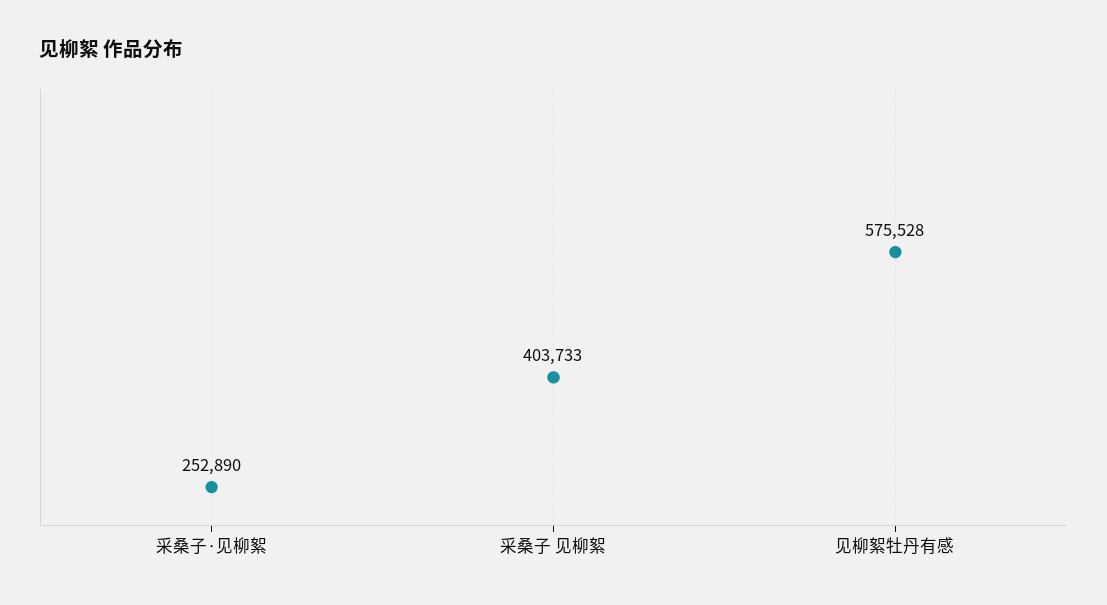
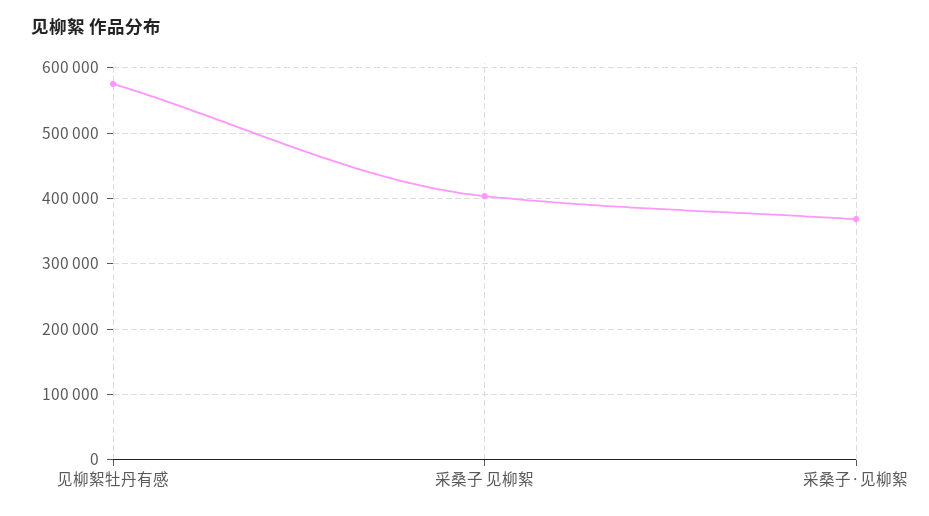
  {
-   "采桑子·见柳絮": 252890,
+   "采桑子·见柳絮": 370000,
    "采桑子 见柳絮": 403733,
    "见柳絮牡丹有感": 575528
  }

